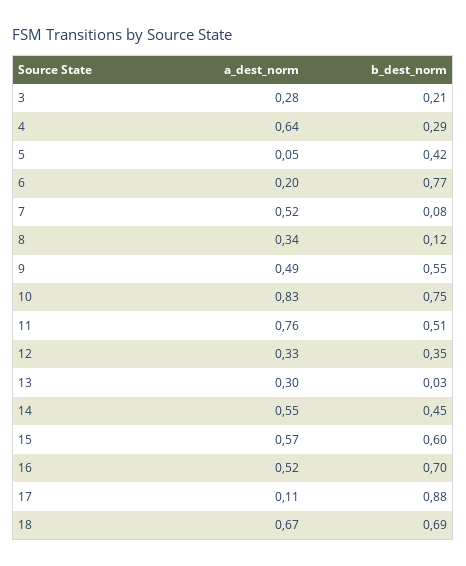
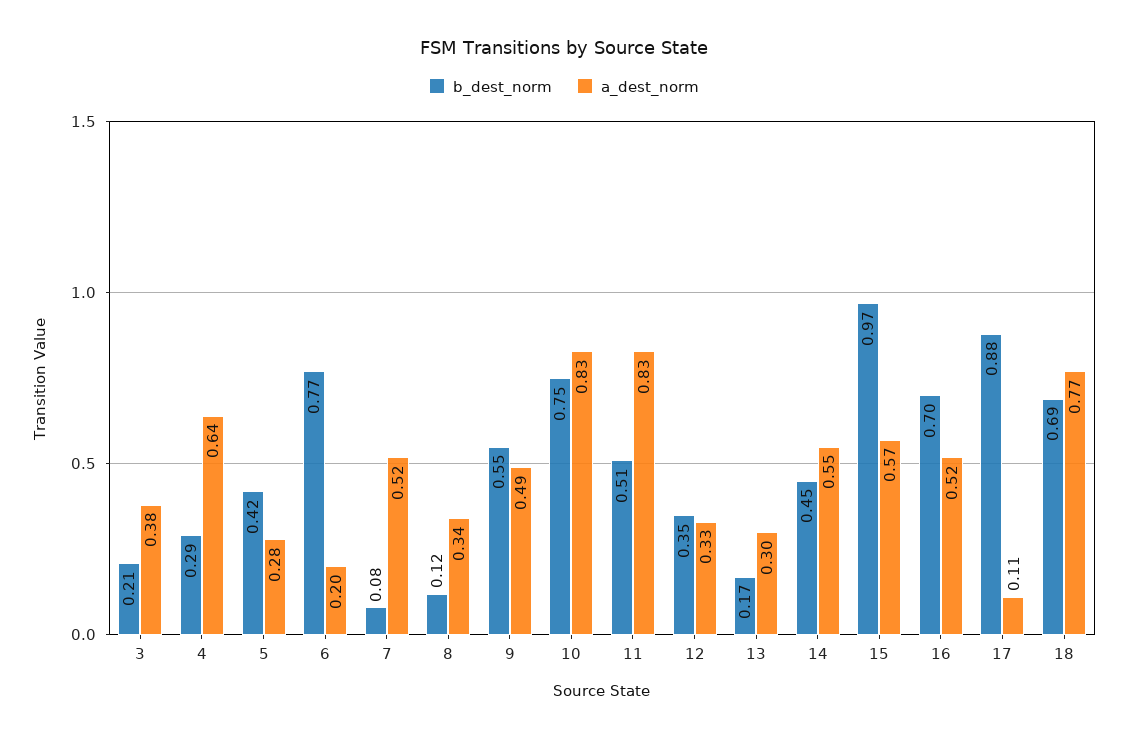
  {
    "a_dest_norm": {
-     "3": 0.28,
+     "3": 0.38,
      "4": 0.64,
-     "5": 0.05,
+     "5": 0.28,
      "6": 0.2,
      "7": 0.52,
      "8": 0.34,
      "9": 0.49,
      "10": 0.83,
-     "11": 0.76,
+     "11": 0.83,
      "12": 0.33,
      "13": 0.3,
      "14": 0.55,
      "15": 0.57,
      "16": 0.52,
      "17": 0.11,
-     "18": 0.67
+     "18": 0.77
    },
    "b_dest_norm": {
      "3": 0.21,
      "4": 0.29,
      "5": 0.42,
      "6": 0.77,
      "7": 0.08,
      "8": 0.12,
      "9": 0.55,
      "10": 0.75,
      "11": 0.51,
      "12": 0.35,
-     "13": 0.03,
+     "13": 0.17,
      "14": 0.45,
-     "15": 0.6,
+     "15": 0.97,
      "16": 0.7,
      "17": 0.88,
      "18": 0.69
    }
  }

